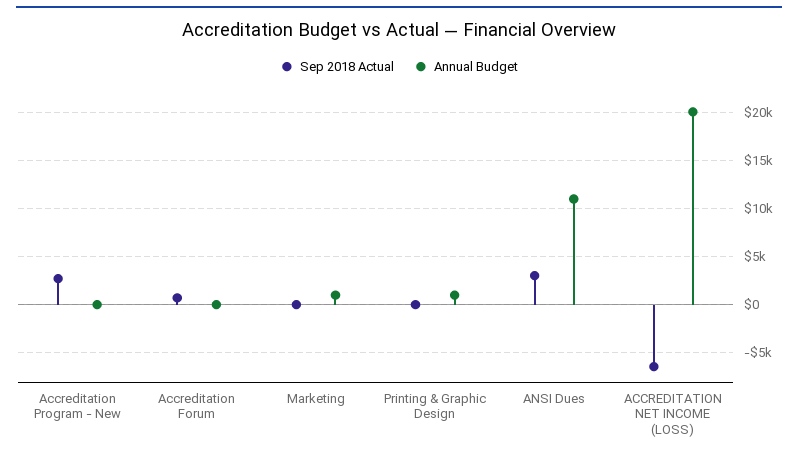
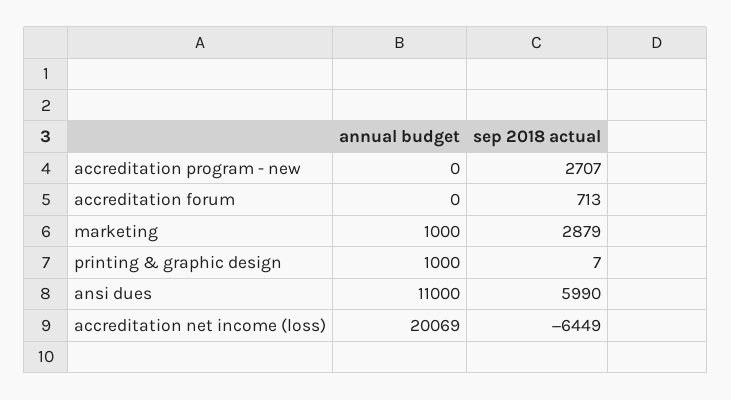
  {
    "Sep 2018 Actual": {
      "Accreditation Program - New": 2707,
      "Accreditation Forum": 713,
-     "Marketing": 0,
+     "Marketing": 2879,
      "Printing & Graphic Design": 7,
-     "ANSI Dues": 3000,
+     "ANSI Dues": 5990,
      "ACCREDITATION NET INCOME (LOSS)": -6449
    },
    "Annual Budget": {
      "Accreditation Program - New": 0,
      "Accreditation Forum": 0,
      "Marketing": 1000,
      "Printing & Graphic Design": 1000,
      "ANSI Dues": 11000,
      "ACCREDITATION NET INCOME (LOSS)": 20069
    }
  }

